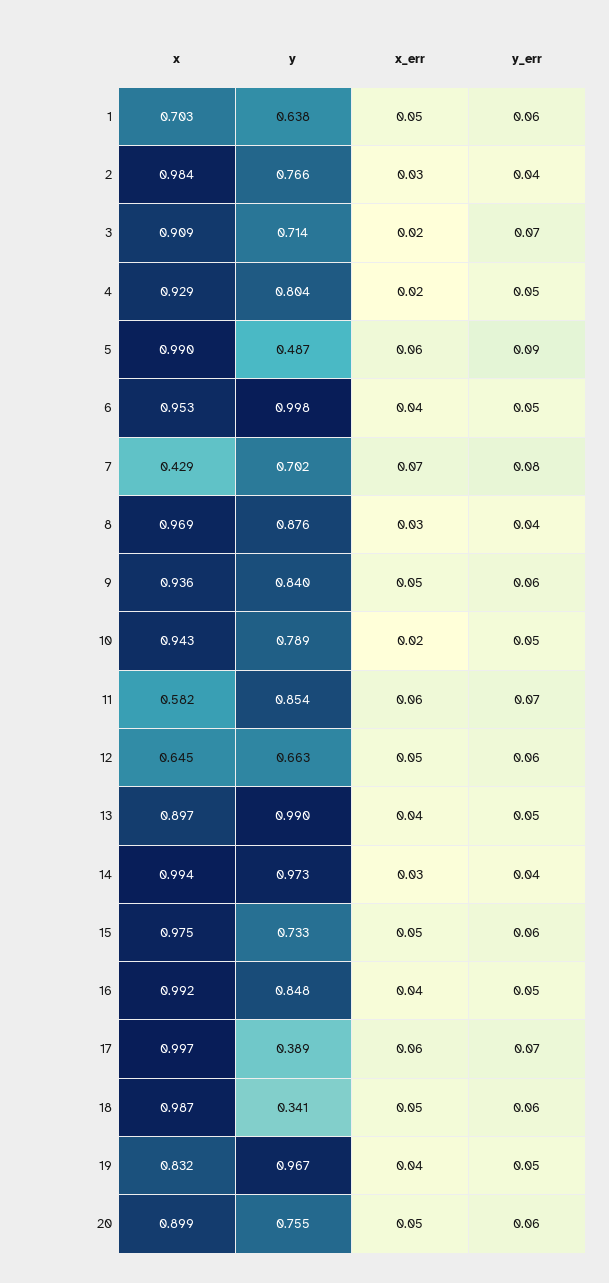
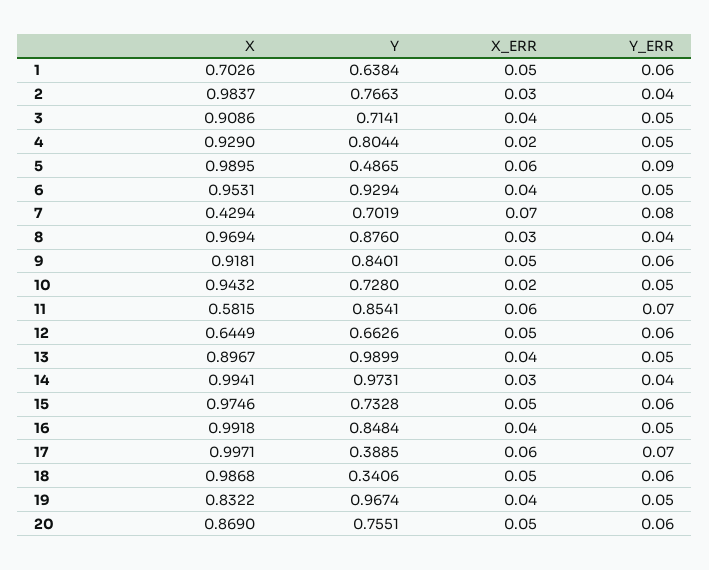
  {
    "x": {
      "1": 0.7026,
      "2": 0.9837,
      "3": 0.9086,
      "4": 0.929,
      "5": 0.9895,
      "6": 0.9531,
      "7": 0.4294,
      "8": 0.9694,
-     "9": 0.936,
+     "9": 0.9181,
      "10": 0.9432,
      "11": 0.5815,
      "12": 0.6449,
      "13": 0.8967,
      "14": 0.9941,
      "15": 0.9746,
      "16": 0.9918,
      "17": 0.9971,
      "18": 0.9868,
      "19": 0.8322,
-     "20": 0.899
+     "20": 0.869
    },
    "y": {
      "1": 0.6384,
      "2": 0.7663,
      "3": 0.7141,
      "4": 0.8044,
      "5": 0.4865,
-     "6": 0.998,
+     "6": 0.9294,
      "7": 0.7019,
      "8": 0.876,
      "9": 0.8401,
-     "10": 0.789,
+     "10": 0.728,
      "11": 0.8541,
      "12": 0.6626,
      "13": 0.9899,
      "14": 0.9731,
      "15": 0.7328,
      "16": 0.8484,
      "17": 0.3885,
      "18": 0.3406,
      "19": 0.9674,
      "20": 0.7551
    },
    "x_err": {
      "1": 0.05,
      "2": 0.03,
-     "3": 0.02,
+     "3": 0.04,
      "4": 0.02,
      "5": 0.06,
      "6": 0.04,
      "7": 0.07,
      "8": 0.03,
      "9": 0.05,
      "10": 0.02,
      "11": 0.06,
      "12": 0.05,
      "13": 0.04,
      "14": 0.03,
      "15": 0.05,
      "16": 0.04,
      "17": 0.06,
      "18": 0.05,
      "19": 0.04,
      "20": 0.05
    },
    "y_err": {
      "1": 0.06,
      "2": 0.04,
-     "3": 0.07,
+     "3": 0.05,
      "4": 0.05,
      "5": 0.09,
      "6": 0.05,
      "7": 0.08,
      "8": 0.04,
      "9": 0.06,
      "10": 0.05,
      "11": 0.07,
      "12": 0.06,
      "13": 0.05,
      "14": 0.04,
      "15": 0.06,
      "16": 0.05,
      "17": 0.07,
      "18": 0.06,
      "19": 0.05,
      "20": 0.06
    }
  }

